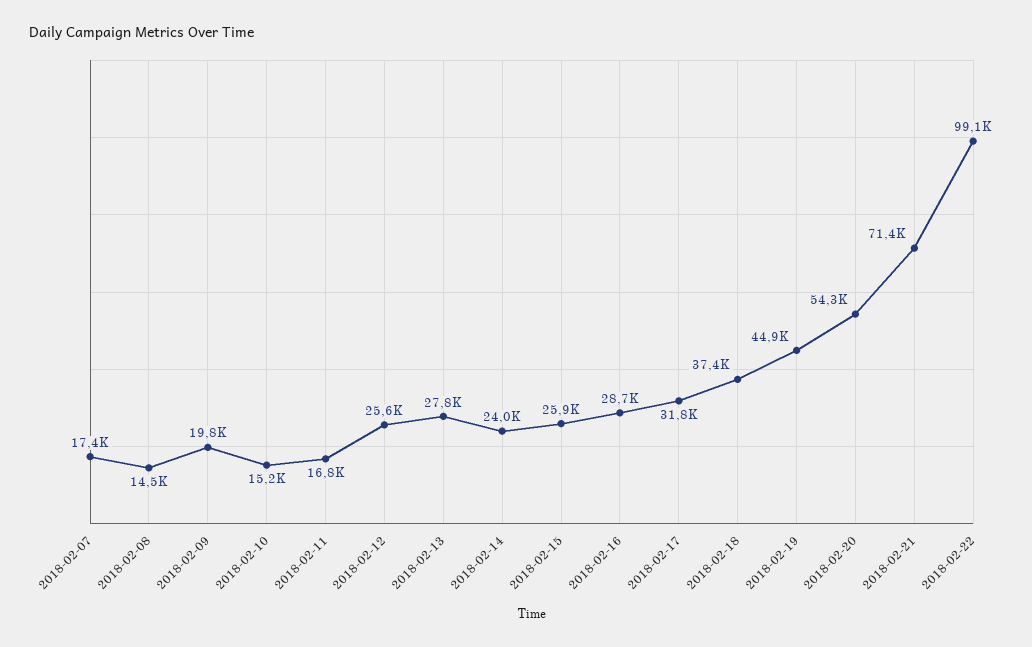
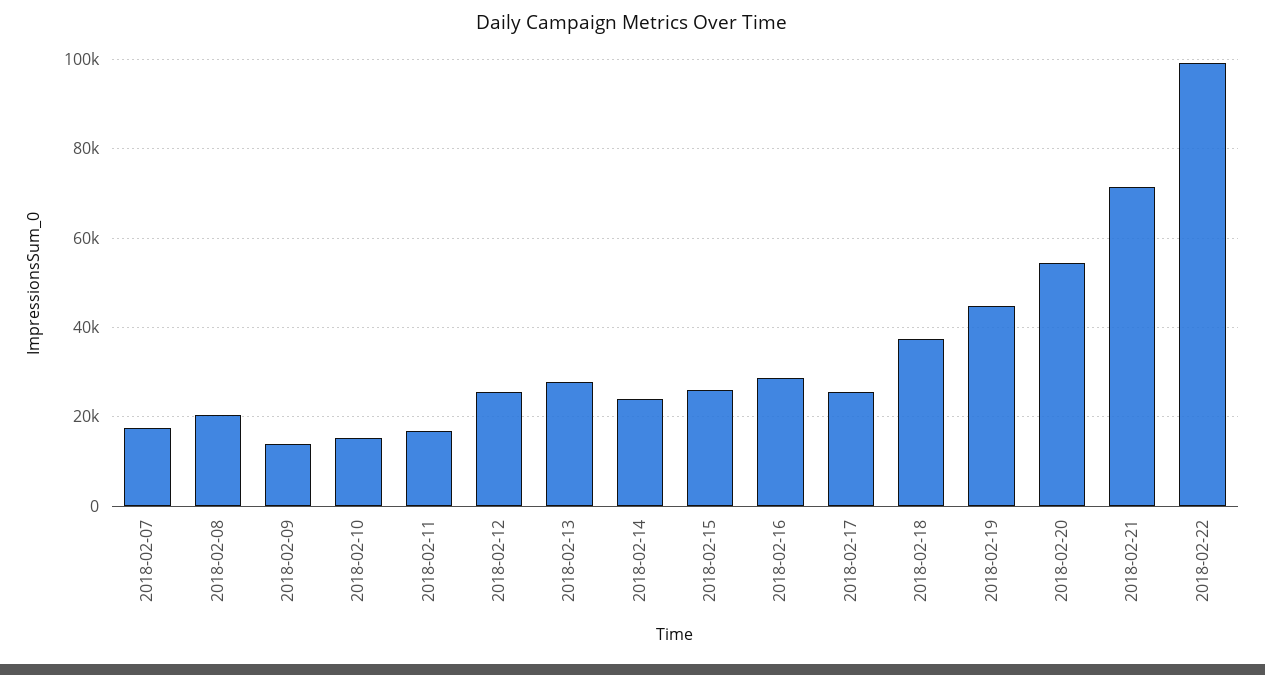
  {
    "2018-02-07": 17400,
-   "2018-02-08": 14500,
+   "2018-02-08": 20000,
-   "2018-02-09": 19800,
+   "2018-02-09": 14000,
    "2018-02-10": 15200,
    "2018-02-11": 16800,
    "2018-02-12": 25600,
    "2018-02-13": 27800,
    "2018-02-14": 24000,
    "2018-02-15": 25900,
    "2018-02-16": 28700,
-   "2018-02-17": 31800,
+   "2018-02-17": 26000,
    "2018-02-18": 37400,
    "2018-02-19": 44900,
    "2018-02-20": 54300,
    "2018-02-21": 71400,
    "2018-02-22": 99100
  }

